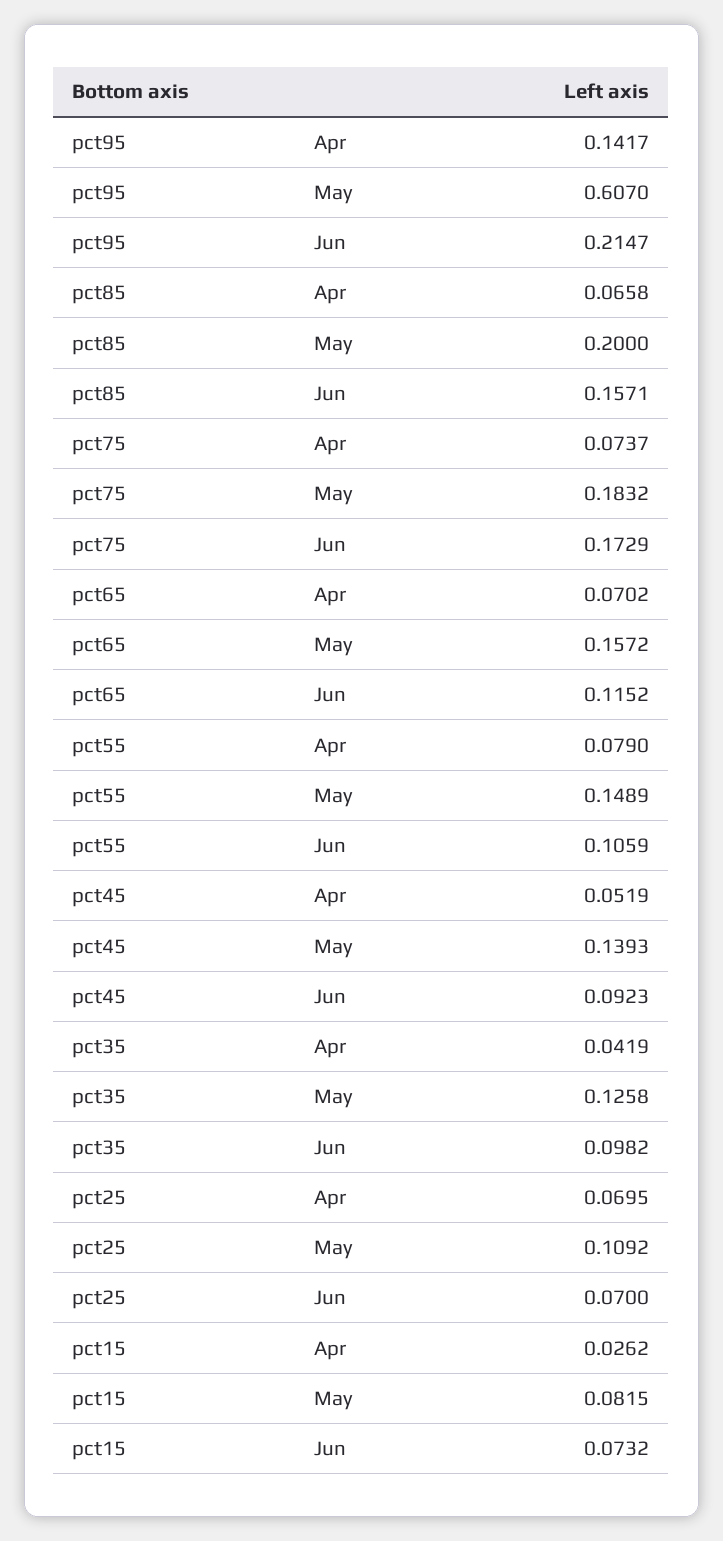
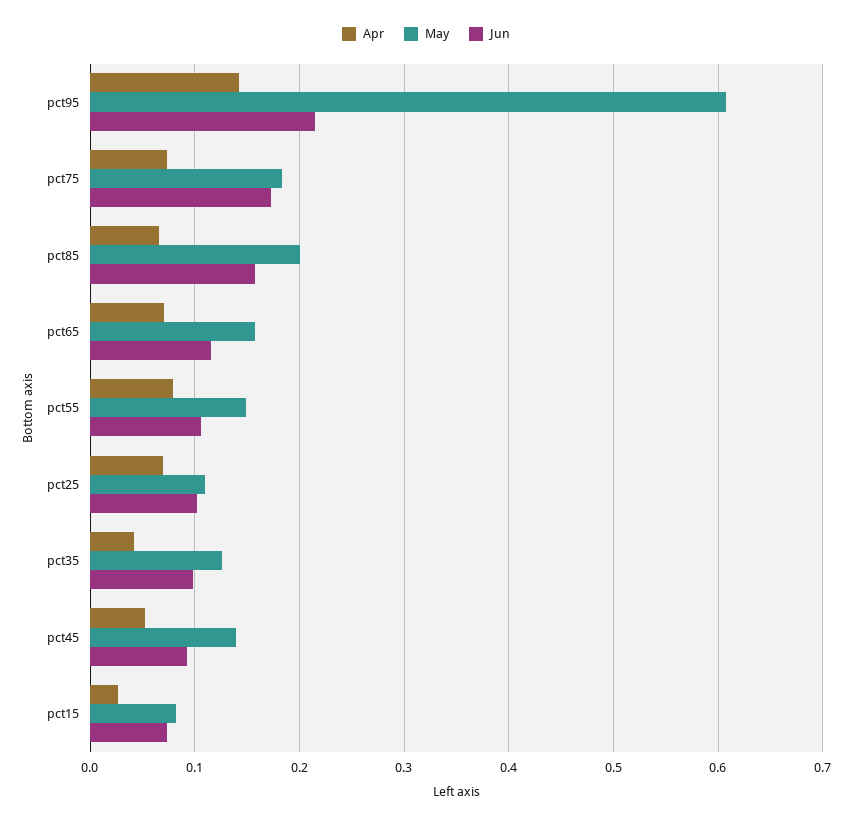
  {
    "Apr": {
      "pct95": 0.1417,
      "pct85": 0.0658,
      "pct75": 0.0737,
      "pct65": 0.0702,
      "pct55": 0.079,
      "pct45": 0.0519,
      "pct35": 0.0419,
      "pct25": 0.0695,
      "pct15": 0.0262
    },
    "May": {
      "pct95": 0.607,
      "pct85": 0.2,
      "pct75": 0.1832,
      "pct65": 0.1572,
      "pct55": 0.1489,
      "pct45": 0.1393,
      "pct35": 0.1258,
      "pct25": 0.1092,
      "pct15": 0.0815
    },
    "Jun": {
      "pct95": 0.2147,
      "pct85": 0.1571,
      "pct75": 0.1729,
      "pct65": 0.1152,
      "pct55": 0.1059,
      "pct45": 0.0923,
      "pct35": 0.0982,
-     "pct25": 0.07,
+     "pct25": 0.1,
      "pct15": 0.0732
    }
  }

